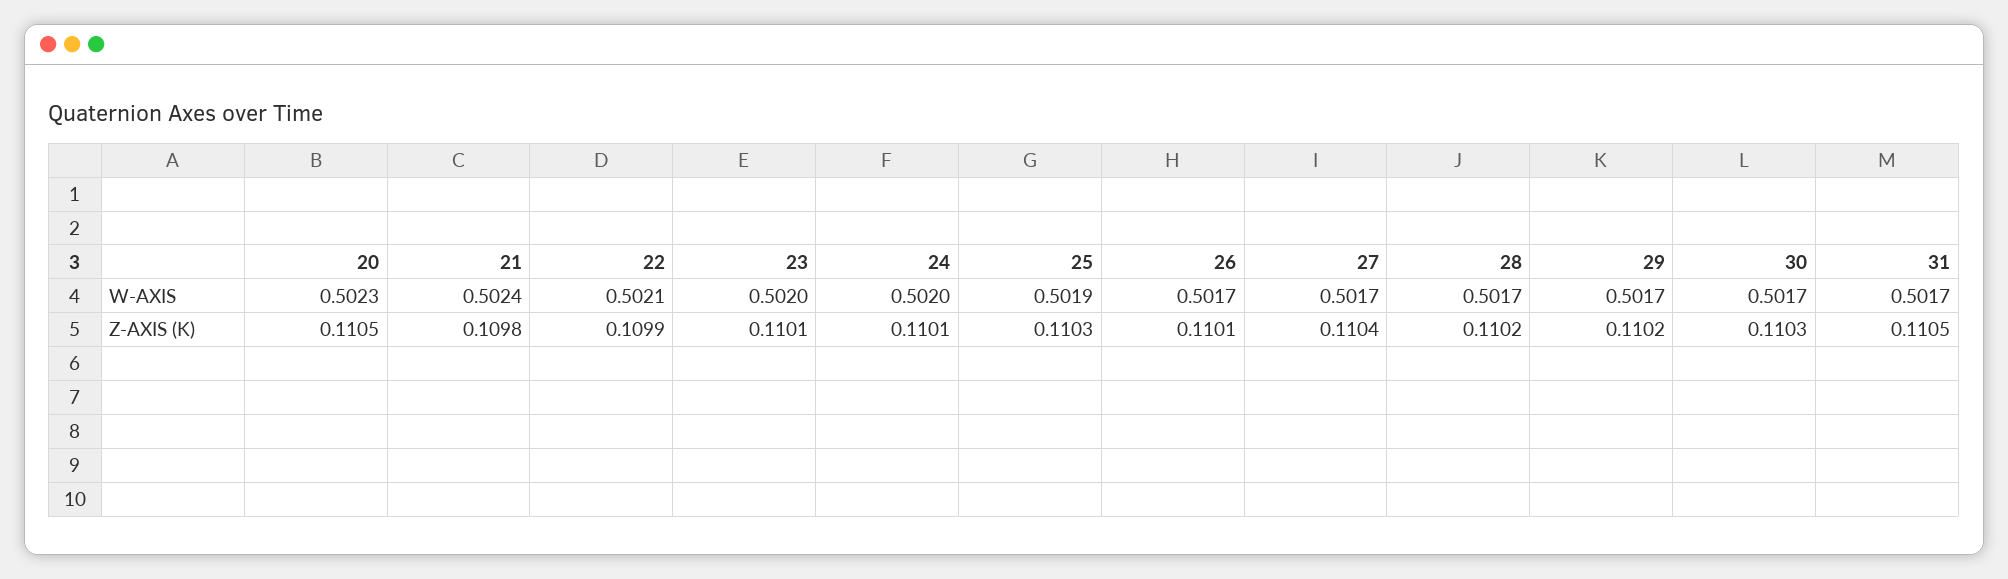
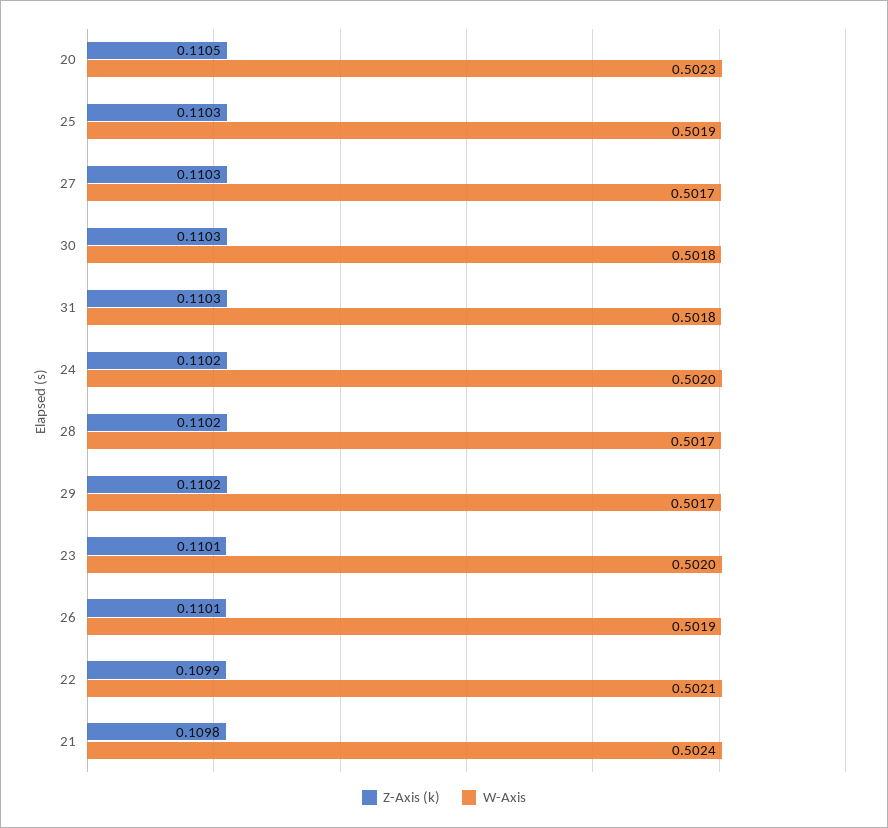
  {
    "W-AXIS": {
      "20": 0.5023,
      "21": 0.5024,
      "22": 0.5021,
      "23": 0.502,
      "24": 0.502,
      "25": 0.5019,
-     "26": 0.5017,
+     "26": 0.5019,
      "27": 0.5017,
      "28": 0.5017,
      "29": 0.5017,
-     "30": 0.5017,
+     "30": 0.5018,
-     "31": 0.5017
+     "31": 0.5018
    },
    "Z-AXIS (K)": {
      "20": 0.1105,
      "21": 0.1098,
      "22": 0.1099,
      "23": 0.1101,
-     "24": 0.1101,
+     "24": 0.1102,
      "25": 0.1103,
      "26": 0.1101,
-     "27": 0.1104,
+     "27": 0.1103,
      "28": 0.1102,
      "29": 0.1102,
      "30": 0.1103,
-     "31": 0.1105
+     "31": 0.1103
    }
  }

